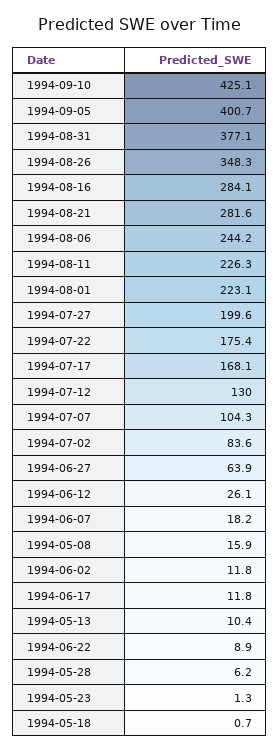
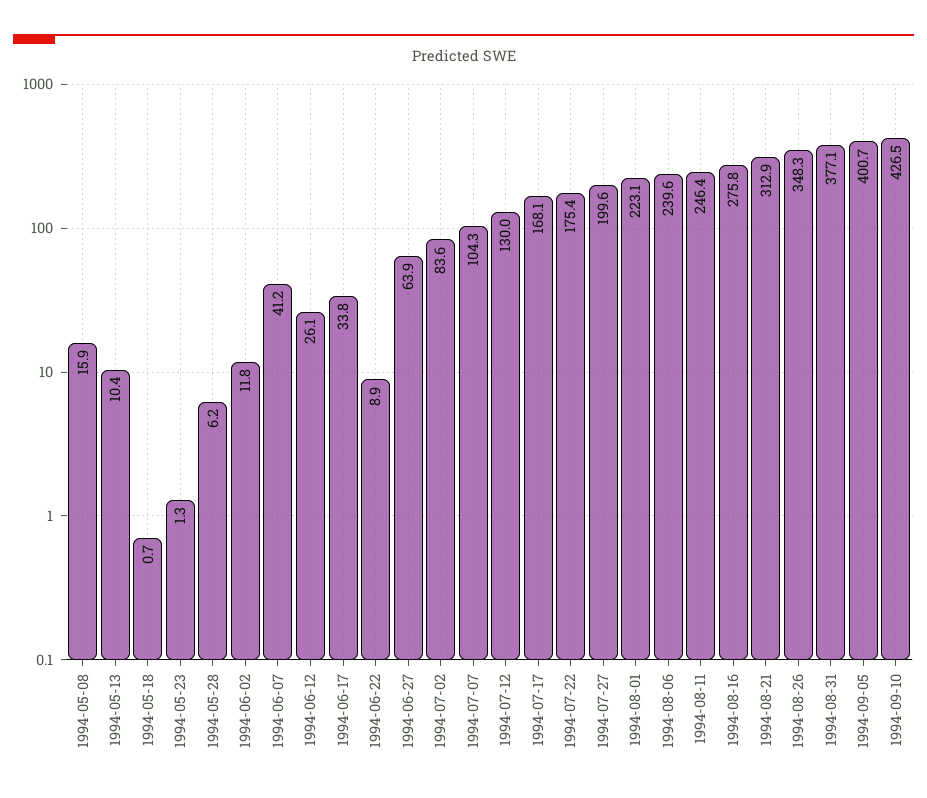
  {
-   "1994-09-10": 425.1,
+   "1994-09-10": 426.5,
    "1994-09-05": 400.7,
    "1994-08-31": 377.1,
    "1994-08-26": 348.3,
-   "1994-08-16": 284.1,
+   "1994-08-16": 275.8,
-   "1994-08-21": 281.6,
+   "1994-08-21": 312.9,
-   "1994-08-06": 244.2,
+   "1994-08-06": 239.6,
-   "1994-08-11": 226.3,
+   "1994-08-11": 246.4,
    "1994-08-01": 223.1,
    "1994-07-27": 199.6,
    "1994-07-22": 175.4,
    "1994-07-17": 168.1,
    "1994-07-12": 130,
    "1994-07-07": 104.3,
    "1994-07-02": 83.6,
    "1994-06-27": 63.9,
    "1994-06-12": 26.1,
-   "1994-06-07": 18.2,
+   "1994-06-07": 41.2,
    "1994-05-08": 15.9,
    "1994-06-02": 11.8,
-   "1994-06-17": 11.8,
+   "1994-06-17": 33.8,
    "1994-05-13": 10.4,
    "1994-06-22": 8.9,
    "1994-05-28": 6.2,
    "1994-05-23": 1.3,
    "1994-05-18": 0.7
  }

